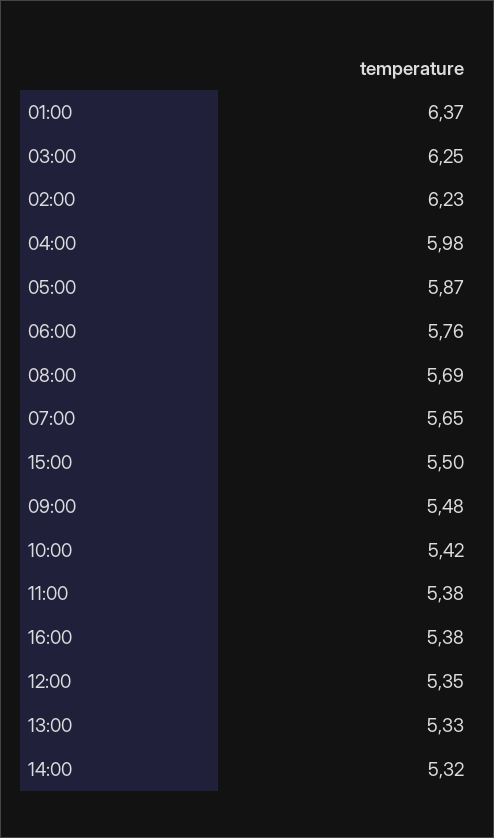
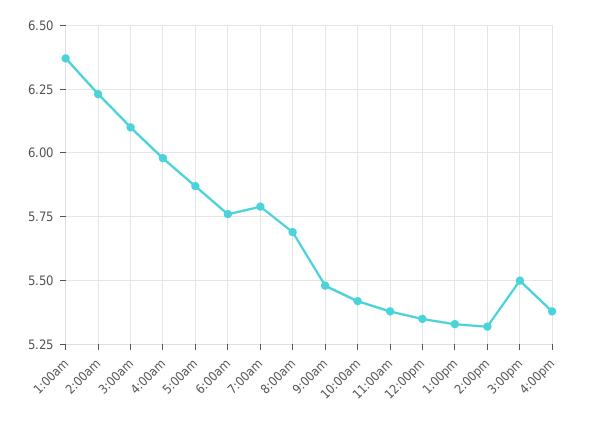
  {
    "01:00": 6.37,
-   "03:00": 6.25,
+   "03:00": 6.1,
    "02:00": 6.23,
    "04:00": 5.98,
    "05:00": 5.87,
    "06:00": 5.76,
    "08:00": 5.69,
-   "07:00": 5.65,
+   "07:00": 5.8,
    "15:00": 5.5,
    "09:00": 5.48,
    "10:00": 5.42,
    "11:00": 5.38,
    "16:00": 5.38,
    "12:00": 5.35,
    "13:00": 5.33,
    "14:00": 5.32
  }

